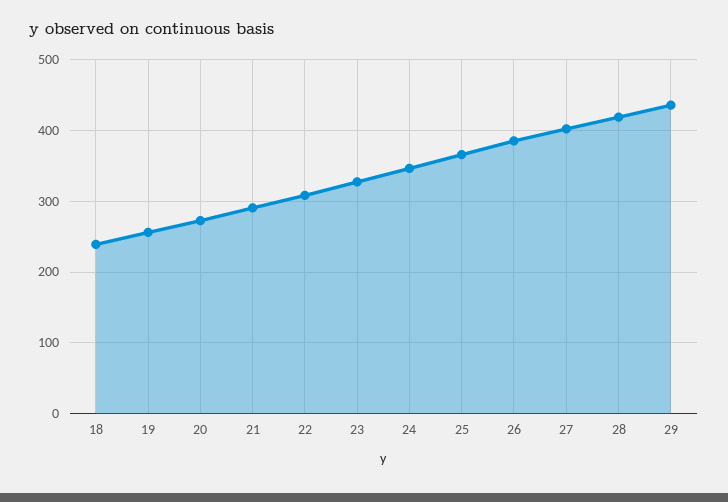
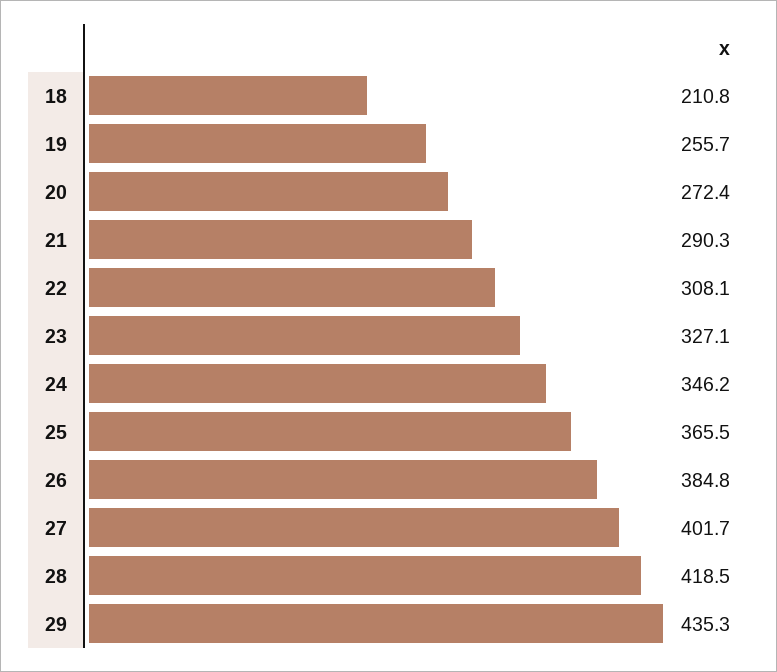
  {
-   "18": 240,
+   "18": 210.8,
    "19": 255.7,
    "20": 272.4,
    "21": 290.3,
    "22": 308.1,
    "23": 327.1,
    "24": 346.2,
    "25": 365.5,
    "26": 384.8,
    "27": 401.7,
    "28": 418.5,
    "29": 435.3
  }

